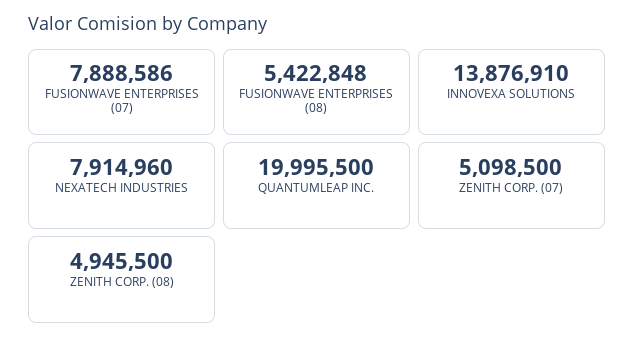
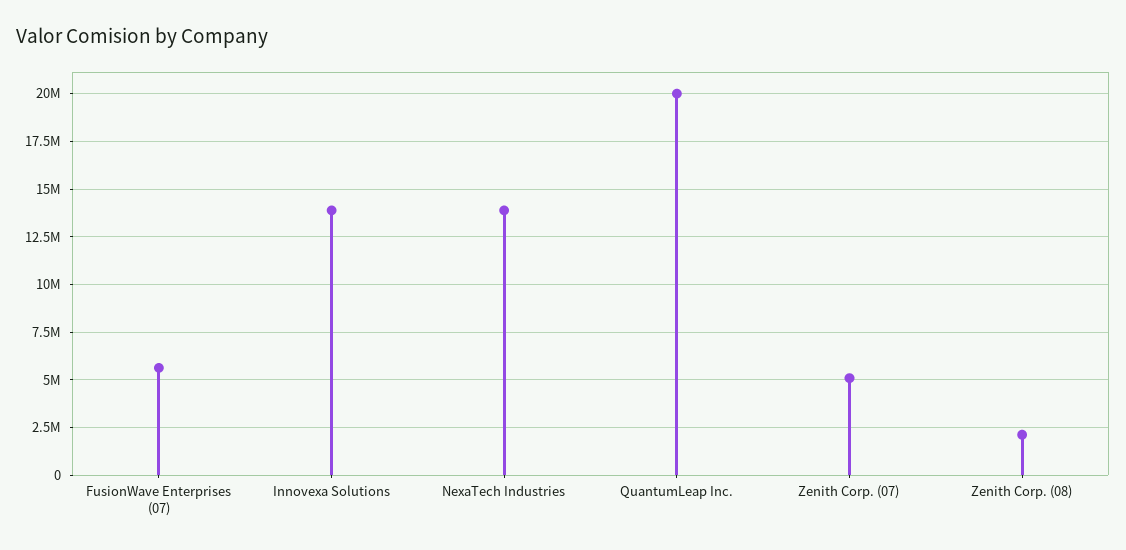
  {
-   "FUSIONWAVE ENTERPRISES (07)": 7888586,
+   "FUSIONWAVE ENTERPRISES (07)": 5500000,
-   "FUSIONWAVE ENTERPRISES (08)": 5422848,
    "INNOVEXA SOLUTIONS": 13876910,
-   "NEXATECH INDUSTRIES": 7914960,
+   "NEXATECH INDUSTRIES": 14000000,
    "QUANTUMLEAP INC.": 19995500,
    "ZENITH CORP. (07)": 5098500,
-   "ZENITH CORP. (08)": 4945500
+   "ZENITH CORP. (08)": 2000000
  }

